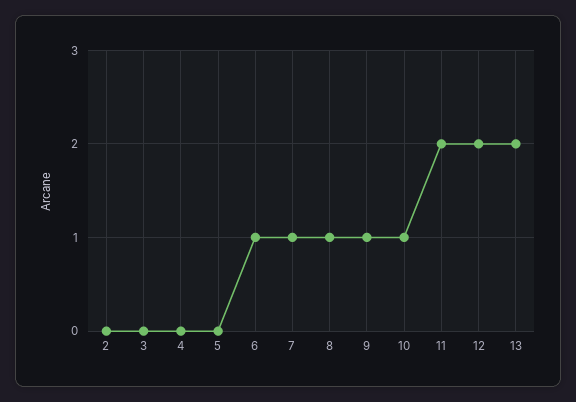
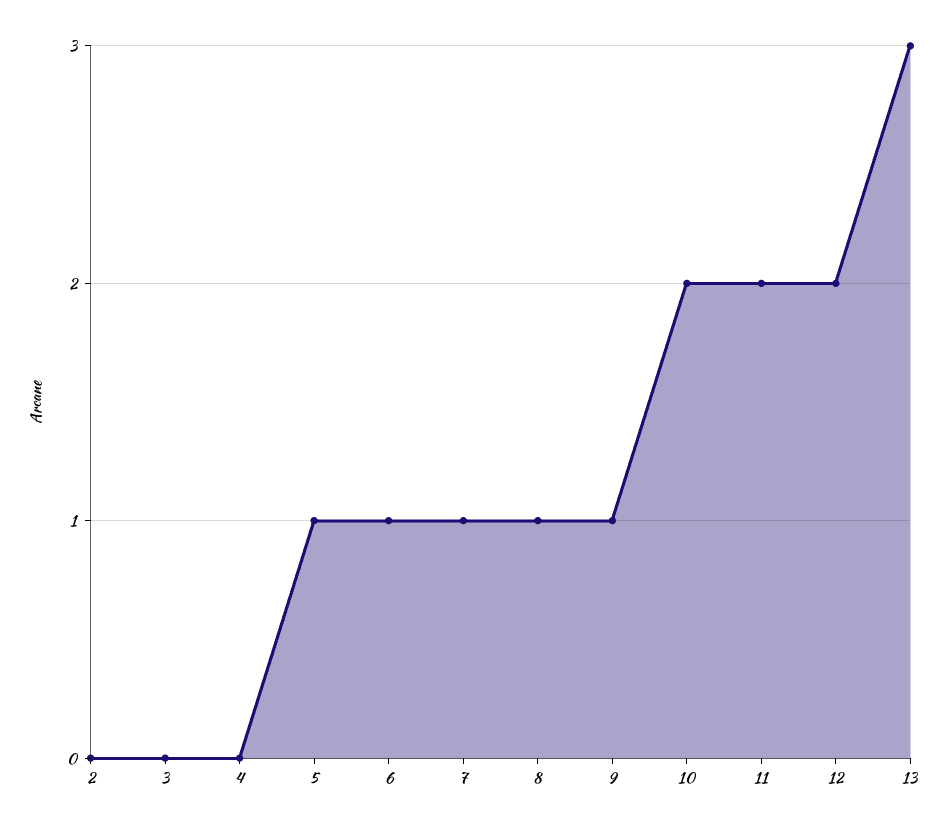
  {
    "2": 0,
    "3": 0,
    "4": 0,
-   "5": 0,
+   "5": 1,
    "6": 1,
    "7": 1,
    "8": 1,
    "9": 1,
-   "10": 1,
+   "10": 2,
    "11": 2,
    "12": 2,
-   "13": 2
+   "13": 3
  }

